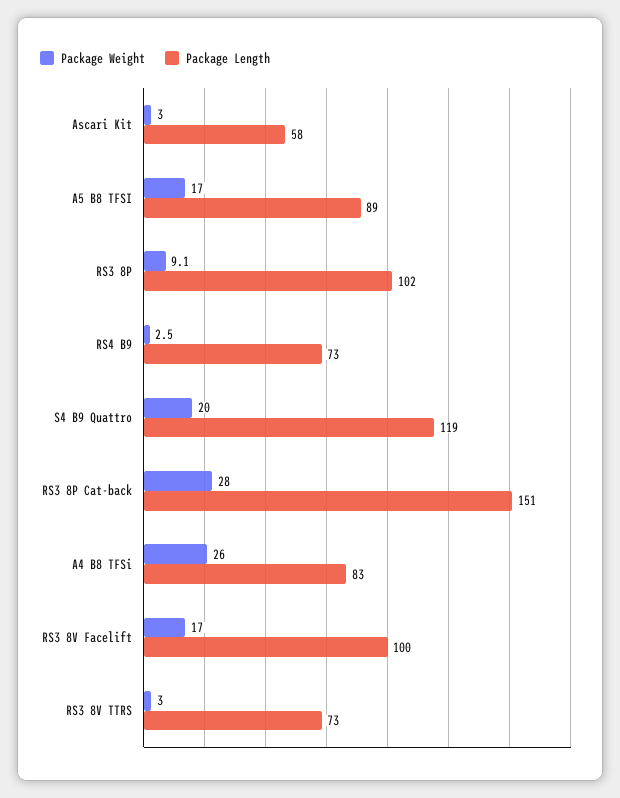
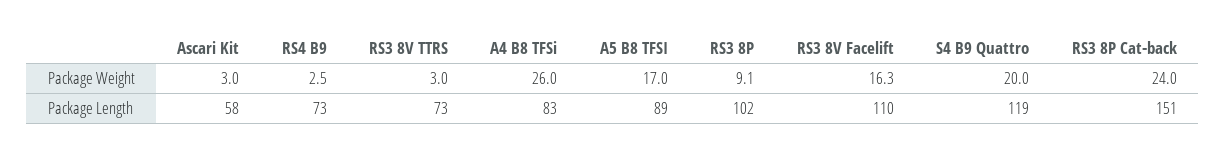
  {
    "Package Weight": {
      "Ascari Kit": 3,
      "A5 B8 TFSI": 17,
      "RS3 8P": 9.1,
      "RS4 B9": 2.5,
      "S4 B9 Quattro": 20,
-     "RS3 8P Cat-back": 28,
+     "RS3 8P Cat-back": 24,
      "A4 B8 TFSi": 26,
-     "RS3 8V Facelift": 17,
+     "RS3 8V Facelift": 16.3,
      "RS3 8V TTRS": 3
    },
    "Package Length": {
      "Ascari Kit": 58,
      "A5 B8 TFSI": 89,
      "RS3 8P": 102,
      "RS4 B9": 73,
      "S4 B9 Quattro": 119,
      "RS3 8P Cat-back": 151,
      "A4 B8 TFSi": 83,
-     "RS3 8V Facelift": 100,
+     "RS3 8V Facelift": 110,
      "RS3 8V TTRS": 73
    }
  }

